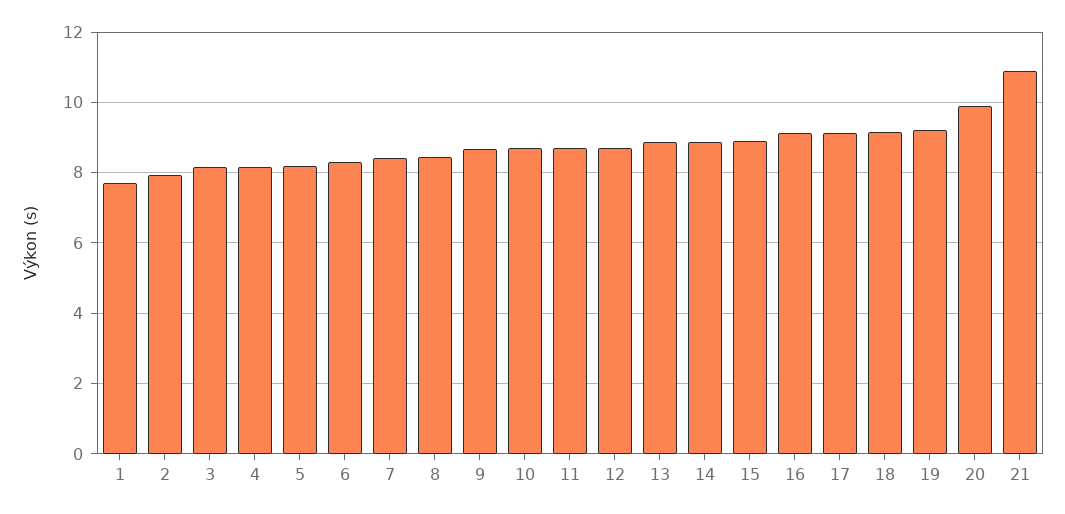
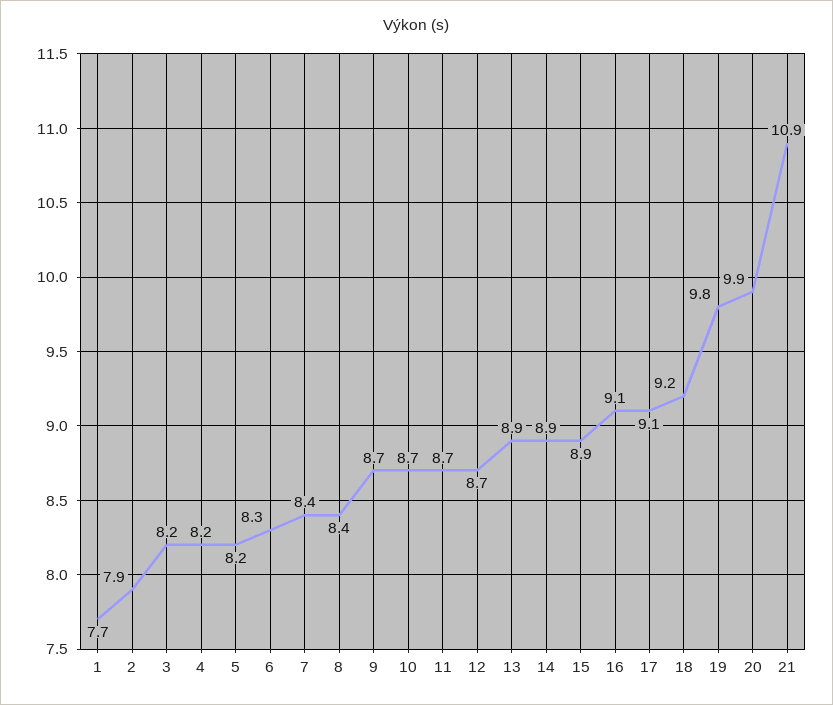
  {
    "1": 7.7,
    "2": 7.9,
    "3": 8.2,
    "4": 8.2,
    "5": 8.2,
    "6": 8.3,
    "7": 8.4,
    "8": 8.4,
    "9": 8.7,
    "10": 8.7,
    "11": 8.7,
    "12": 8.7,
    "13": 8.9,
    "14": 8.9,
    "15": 8.9,
    "16": 9.1,
    "17": 9.1,
    "18": 9.2,
-   "19": 9.2,
+   "19": 9.8,
    "20": 9.9,
    "21": 10.9
  }

